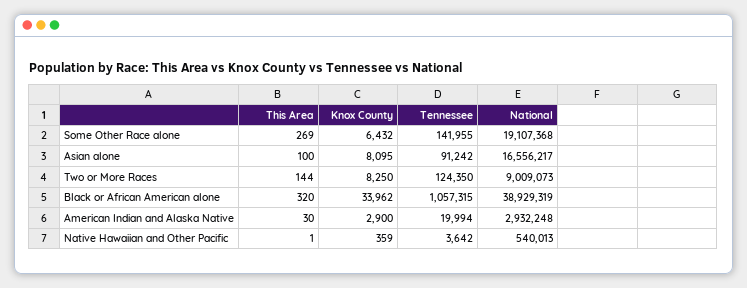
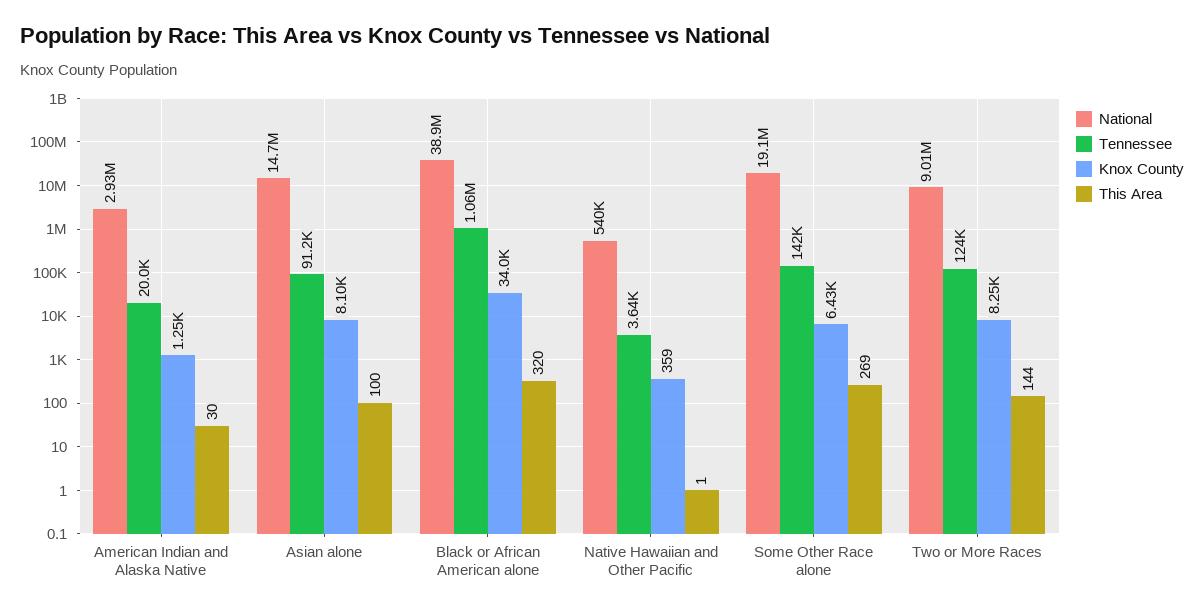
  {
    "This Area": {
      "Some Other Race alone": 269,
      "Asian alone": 100,
      "Two or More Races": 144,
      "Black or African American alone": 320,
      "American Indian and Alaska Native": 30,
      "Native Hawaiian and Other Pacific": 1
    },
    "Knox County": {
      "Some Other Race alone": 6432,
      "Asian alone": 8095,
      "Two or More Races": 8250,
      "Black or African American alone": 33962,
-     "American Indian and Alaska Native": 2900,
+     "American Indian and Alaska Native": 1250,
      "Native Hawaiian and Other Pacific": 359
    },
    "Tennessee": {
      "Some Other Race alone": 141955,
      "Asian alone": 91242,
      "Two or More Races": 124350,
      "Black or African American alone": 1057315,
      "American Indian and Alaska Native": 19994,
      "Native Hawaiian and Other Pacific": 3642
    },
    "National": {
      "Some Other Race alone": 19107368,
-     "Asian alone": 16556217,
+     "Asian alone": 14700000,
      "Two or More Races": 9009073,
      "Black or African American alone": 38929319,
      "American Indian and Alaska Native": 2932248,
      "Native Hawaiian and Other Pacific": 540013
    }
  }

